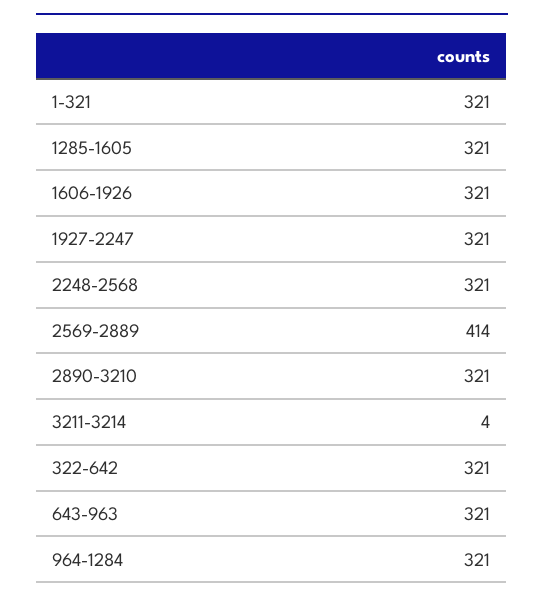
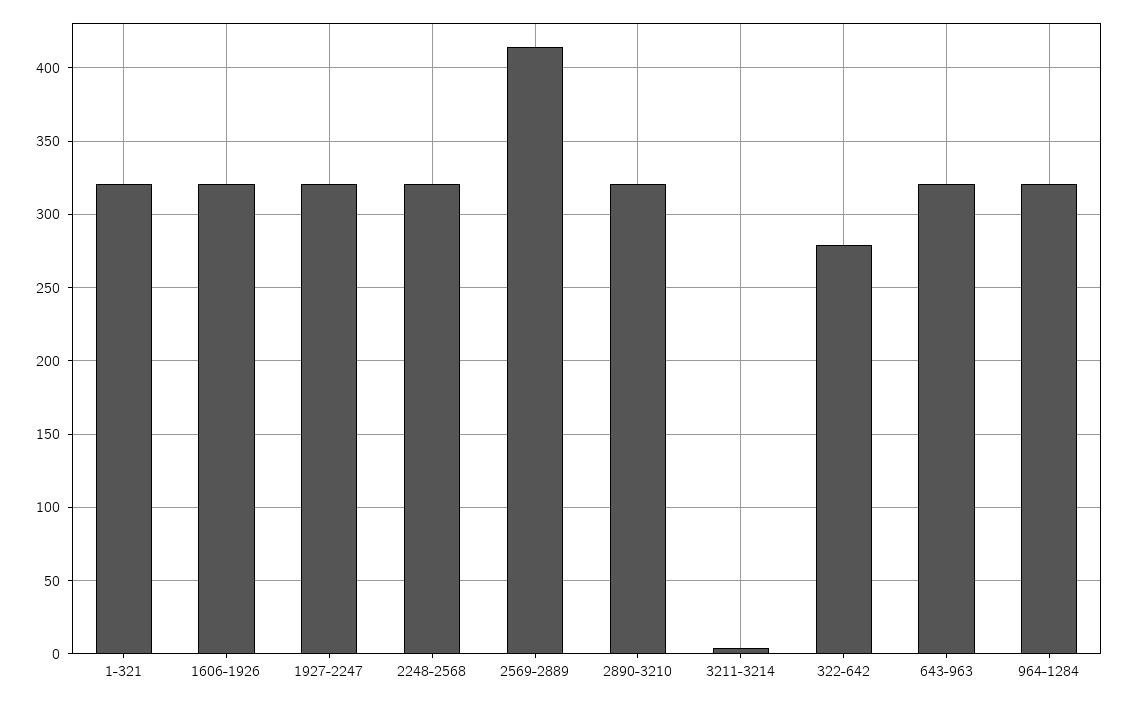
  {
    "1-321": 321,
-   "1285-1605": 321,
    "1606-1926": 321,
    "1927-2247": 321,
    "2248-2568": 321,
    "2569-2889": 414,
    "2890-3210": 321,
    "3211-3214": 4,
-   "322-642": 321,
+   "322-642": 280,
    "643-963": 321,
    "964-1284": 321
  }

